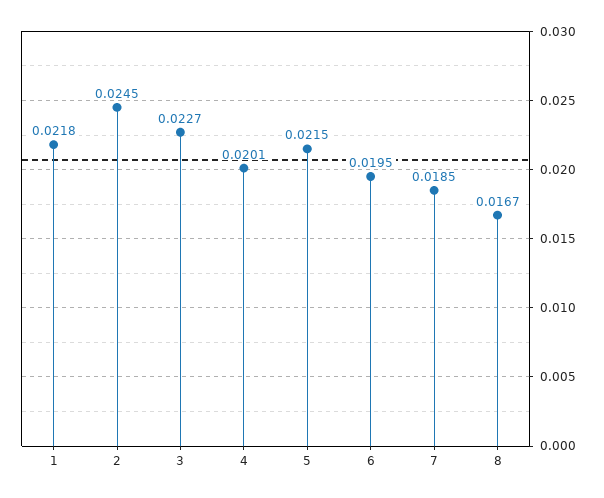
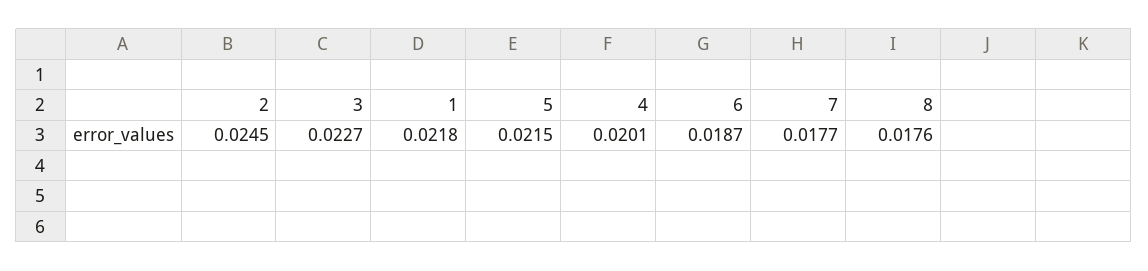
  {
    "1": 0.0218,
    "2": 0.0245,
    "3": 0.0227,
    "4": 0.0201,
    "5": 0.0215,
-   "6": 0.0195,
+   "6": 0.0187,
-   "7": 0.0185,
+   "7": 0.0177,
-   "8": 0.0167
+   "8": 0.0176
  }

